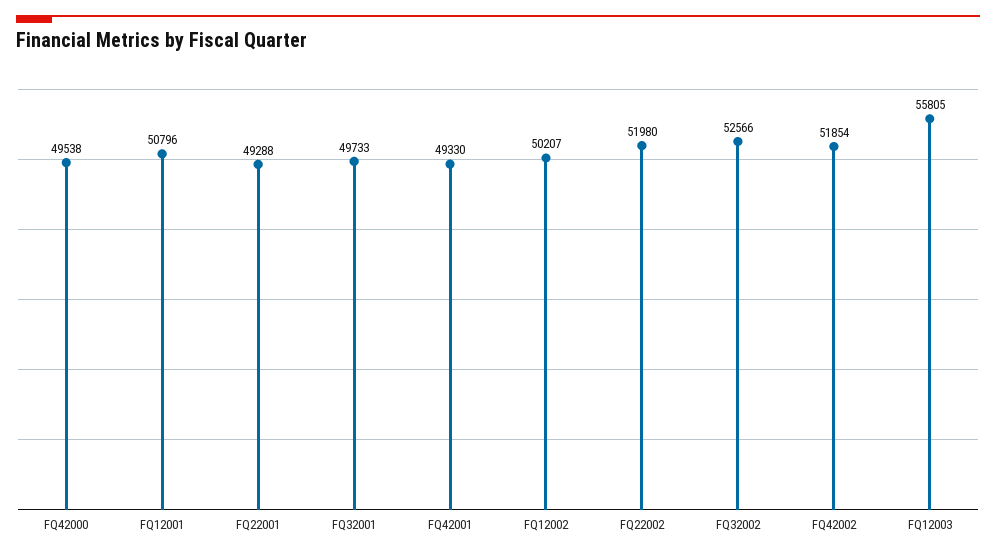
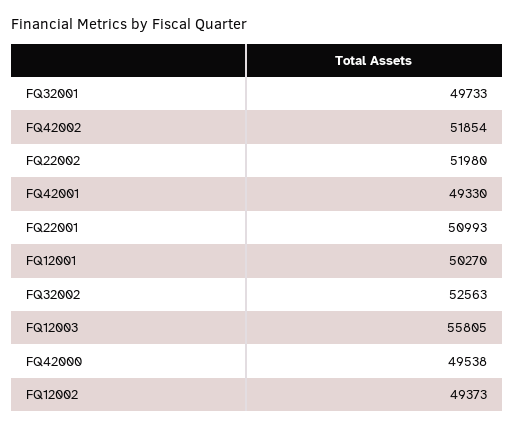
  {
    "FQ42000": 49538,
-   "FQ12001": 50796,
+   "FQ12001": 50270,
-   "FQ22001": 49288,
+   "FQ22001": 50993,
    "FQ32001": 49733,
    "FQ42001": 49330,
-   "FQ12002": 50207,
+   "FQ12002": 49373,
    "FQ22002": 51980,
-   "FQ32002": 52566,
+   "FQ32002": 52563,
    "FQ42002": 51854,
    "FQ12003": 55805
  }

